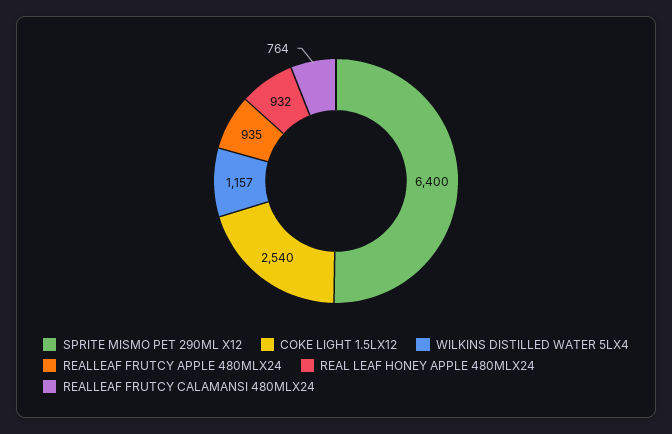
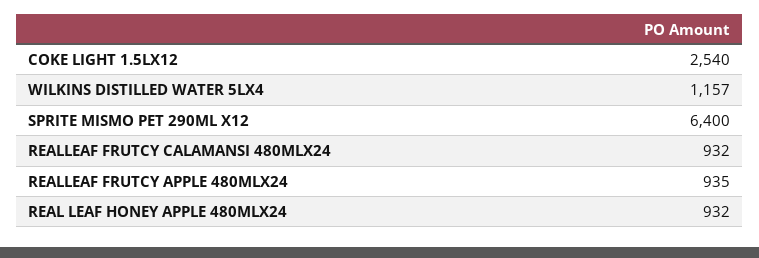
  {
    "SPRITE MISMO PET 290ML X12": 6400,
    "COKE LIGHT 1.5LX12": 2540,
    "WILKINS DISTILLED WATER 5LX4": 1157,
    "REALLEAF FRUTCY APPLE 480MLX24": 935,
    "REAL LEAF HONEY APPLE 480MLX24": 932,
-   "REALLEAF FRUTCY CALAMANSI 480MLX24": 764
+   "REALLEAF FRUTCY CALAMANSI 480MLX24": 932
  }

